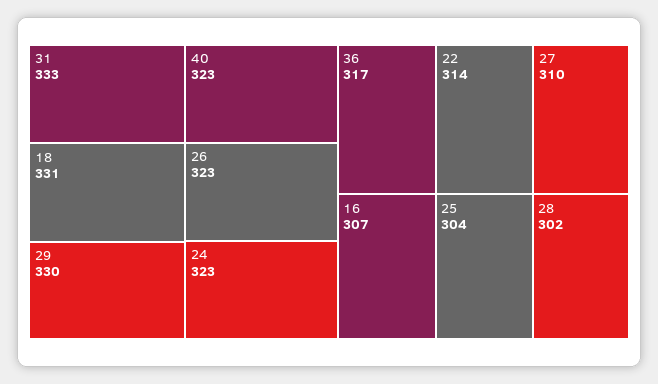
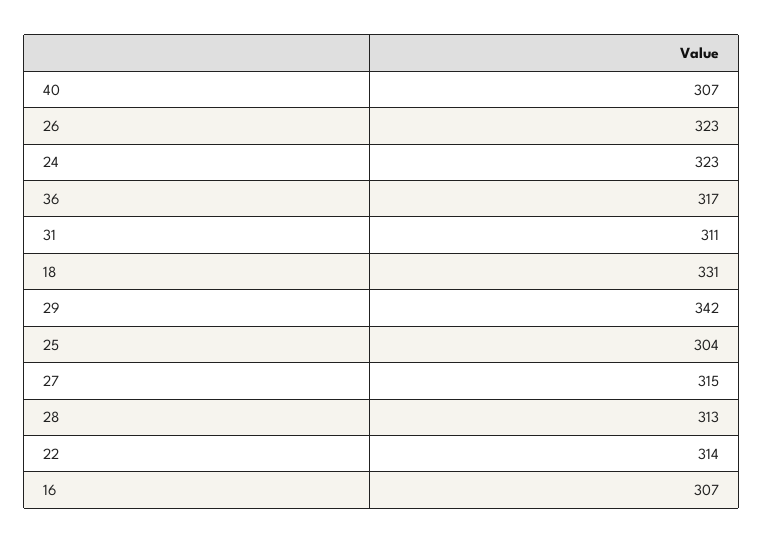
  {
-   "31": 333,
+   "31": 311,
    "18": 331,
-   "29": 330,
+   "29": 342,
-   "40": 323,
+   "40": 307,
    "26": 323,
    "24": 323,
    "36": 317,
    "22": 314,
-   "27": 310,
+   "27": 315,
    "16": 307,
    "25": 304,
-   "28": 302
+   "28": 313
  }

